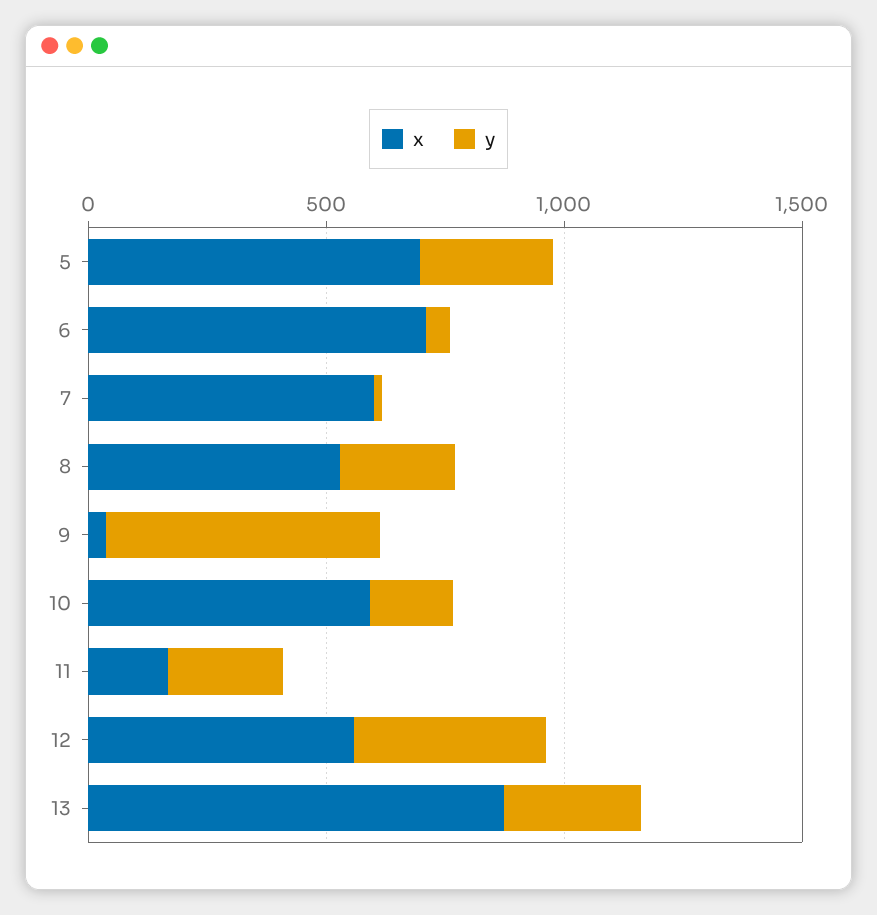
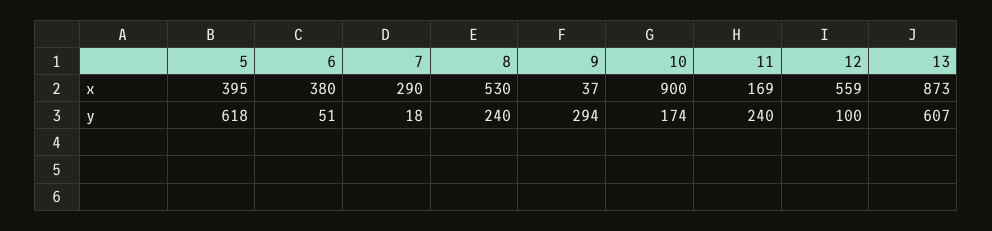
  {
    "x": {
-     "5": 700,
+     "5": 395,
-     "6": 700,
+     "6": 380,
-     "7": 600,
+     "7": 290,
      "8": 530,
      "9": 37,
-     "10": 600,
+     "10": 900,
      "11": 169,
      "12": 559,
      "13": 873
    },
    "y": {
-     "5": 300,
+     "5": 618,
      "6": 51,
      "7": 18,
      "8": 240,
-     "9": 600,
+     "9": 294,
      "10": 174,
      "11": 240,
-     "12": 400,
+     "12": 100,
-     "13": 300
+     "13": 607
    }
  }

